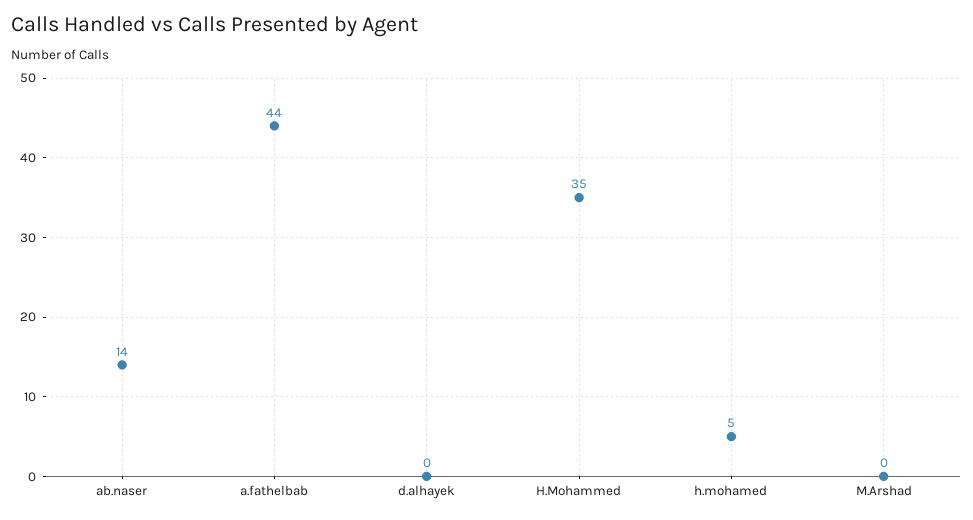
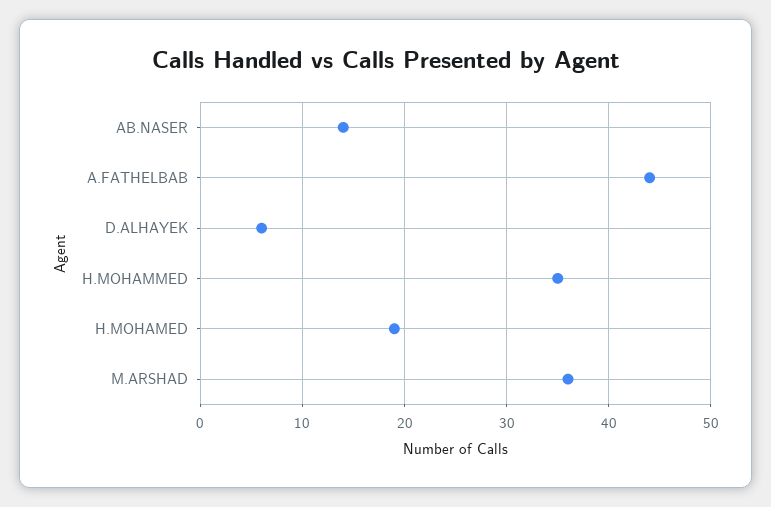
  {
    "ab.naser": 14,
    "a.fathelbab": 44,
-   "d.alhayek": 0,
+   "d.alhayek": 6,
    "H.Mohammed": 35,
-   "h.mohamed": 5,
+   "h.mohamed": 19,
-   "M.Arshad": 0
+   "M.Arshad": 36
  }

